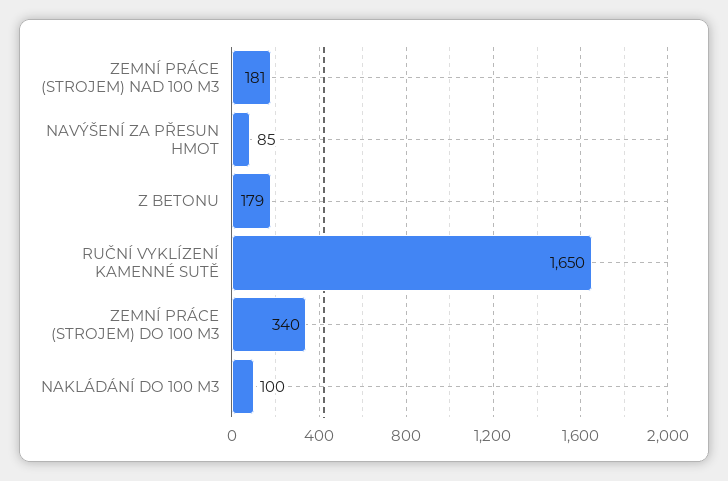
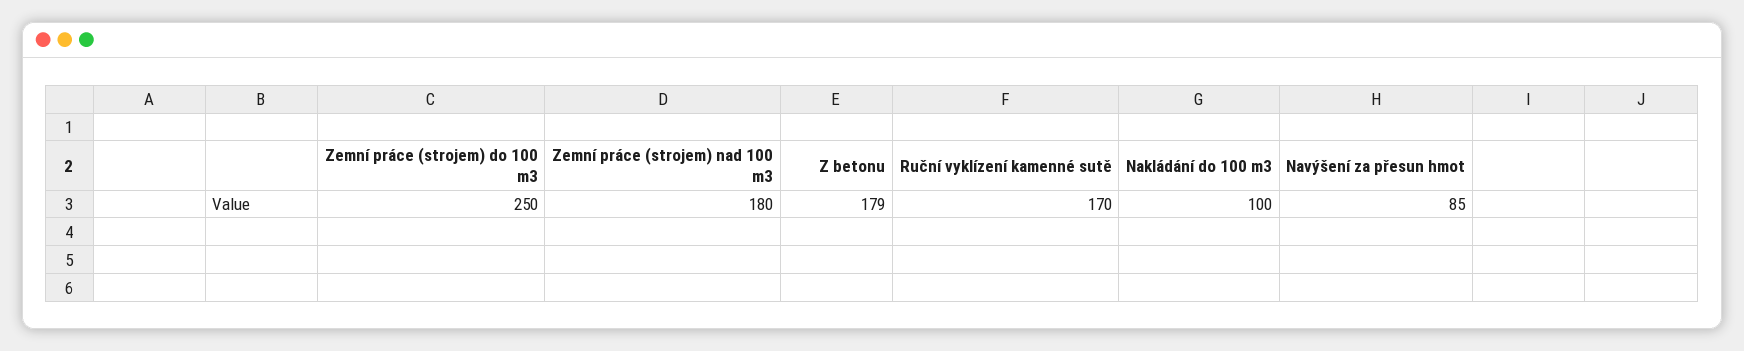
  {
-   "ZEMNÍ PRÁCE (STROJEM) NAD 100 M3": 181,
+   "ZEMNÍ PRÁCE (STROJEM) NAD 100 M3": 180,
    "NAVÝŠENÍ ZA PŘESUN HMOT": 85,
    "Z BETONU": 179,
-   "RUČNÍ VYKLÍZENÍ KAMENNÉ SUTĚ": 1650,
+   "RUČNÍ VYKLÍZENÍ KAMENNÉ SUTĚ": 170,
-   "ZEMNÍ PRÁCE (STROJEM) DO 100 M3": 340,
+   "ZEMNÍ PRÁCE (STROJEM) DO 100 M3": 250,
    "NAKLÁDÁNÍ DO 100 M3": 100
  }

